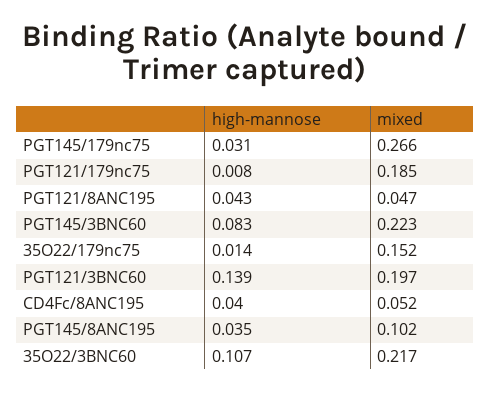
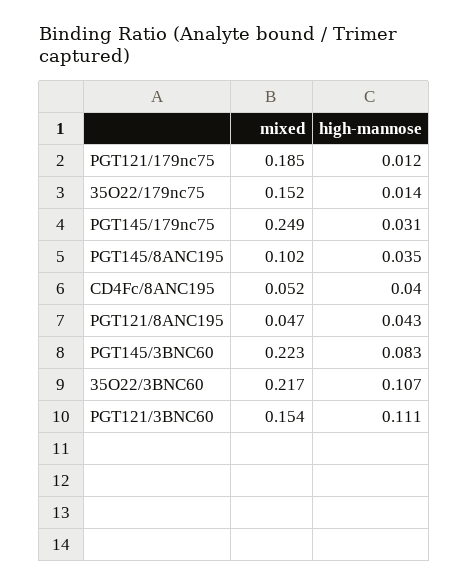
  {
    "high-mannose": {
      "PGT145/179nc75": 0.031,
-     "PGT121/179nc75": 0.008,
+     "PGT121/179nc75": 0.012,
      "PGT121/8ANC195": 0.043,
      "PGT145/3BNC60": 0.083,
      "35O22/179nc75": 0.014,
-     "PGT121/3BNC60": 0.139,
+     "PGT121/3BNC60": 0.111,
      "CD4Fc/8ANC195": 0.04,
      "PGT145/8ANC195": 0.035,
      "35O22/3BNC60": 0.107
    },
    "mixed": {
-     "PGT145/179nc75": 0.266,
+     "PGT145/179nc75": 0.249,
      "PGT121/179nc75": 0.185,
      "PGT121/8ANC195": 0.047,
      "PGT145/3BNC60": 0.223,
      "35O22/179nc75": 0.152,
-     "PGT121/3BNC60": 0.197,
+     "PGT121/3BNC60": 0.154,
      "CD4Fc/8ANC195": 0.052,
      "PGT145/8ANC195": 0.102,
      "35O22/3BNC60": 0.217
    }
  }

